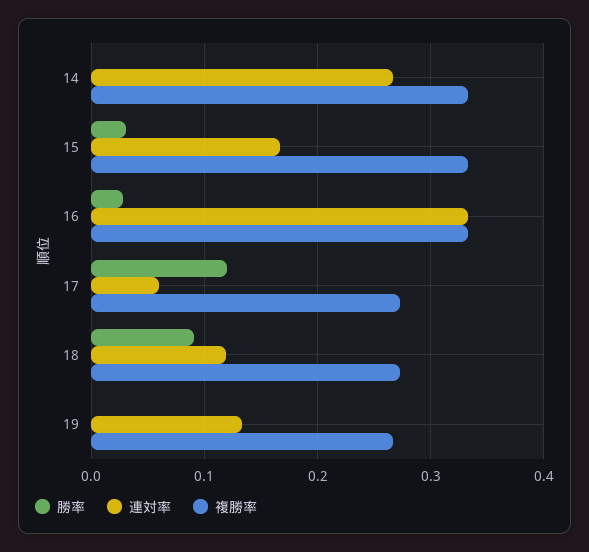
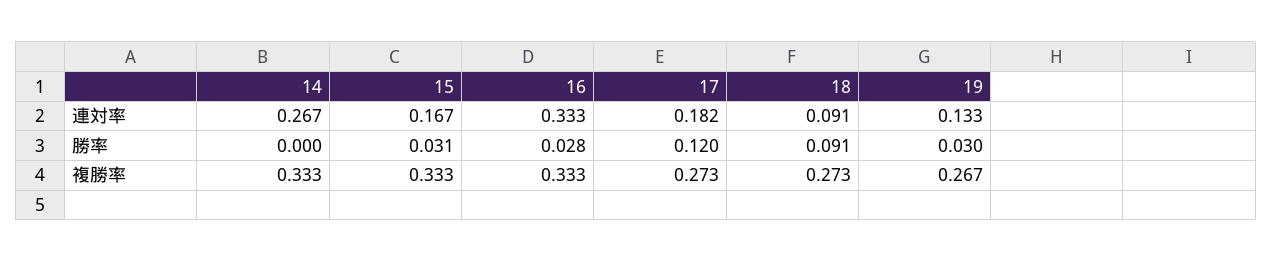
  {
    "勝率": {
      "14": 0,
      "15": 0.031,
      "16": 0.028,
      "17": 0.12,
      "18": 0.091,
-     "19": 0
+     "19": 0.03
    },
    "連対率": {
      "14": 0.267,
      "15": 0.167,
      "16": 0.333,
-     "17": 0.06,
+     "17": 0.182,
-     "18": 0.12,
+     "18": 0.091,
      "19": 0.133
    },
    "複勝率": {
      "14": 0.333,
      "15": 0.333,
      "16": 0.333,
      "17": 0.273,
      "18": 0.273,
      "19": 0.267
    }
  }

